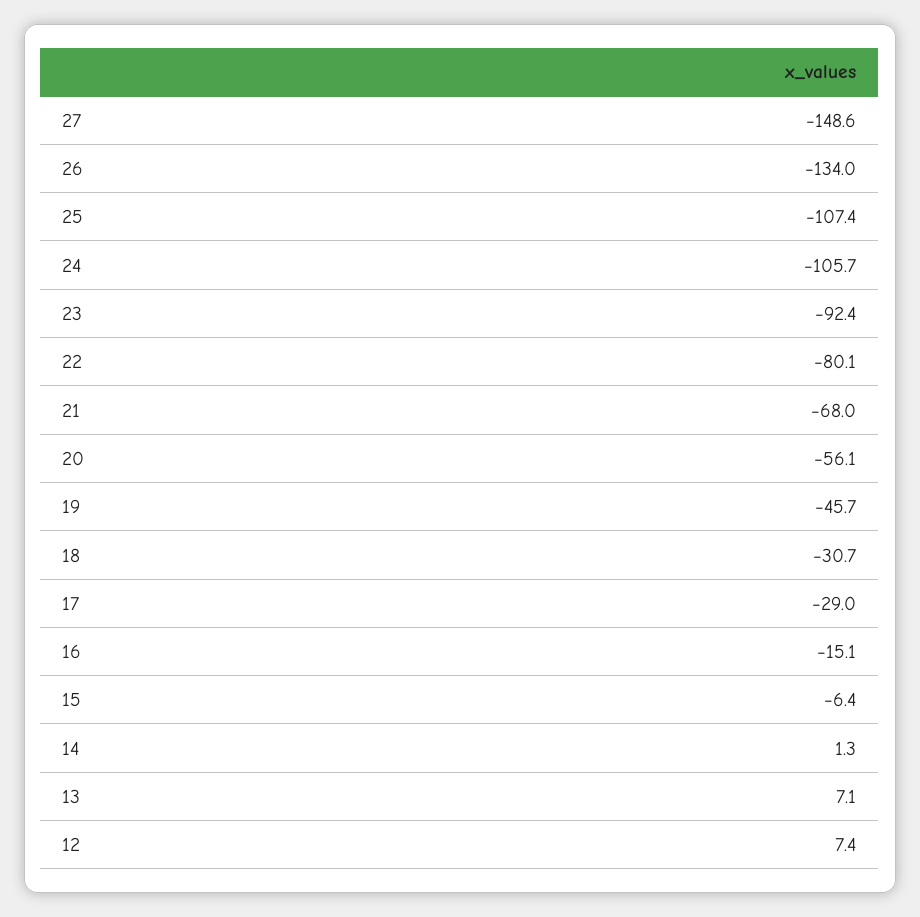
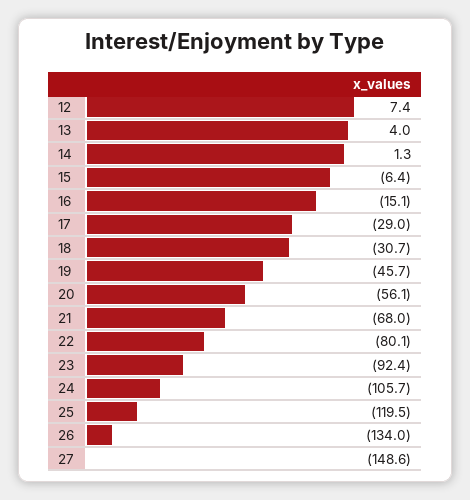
  {
    "27": -148.6,
    "26": -134,
-   "25": -107.4,
+   "25": -119.5,
    "24": -105.7,
    "23": -92.4,
    "22": -80.1,
    "21": -68,
    "20": -56.1,
    "19": -45.7,
    "18": -30.7,
    "17": -29,
    "16": -15.1,
    "15": -6.4,
    "14": 1.3,
-   "13": 7.1,
+   "13": 4,
    "12": 7.4
  }

